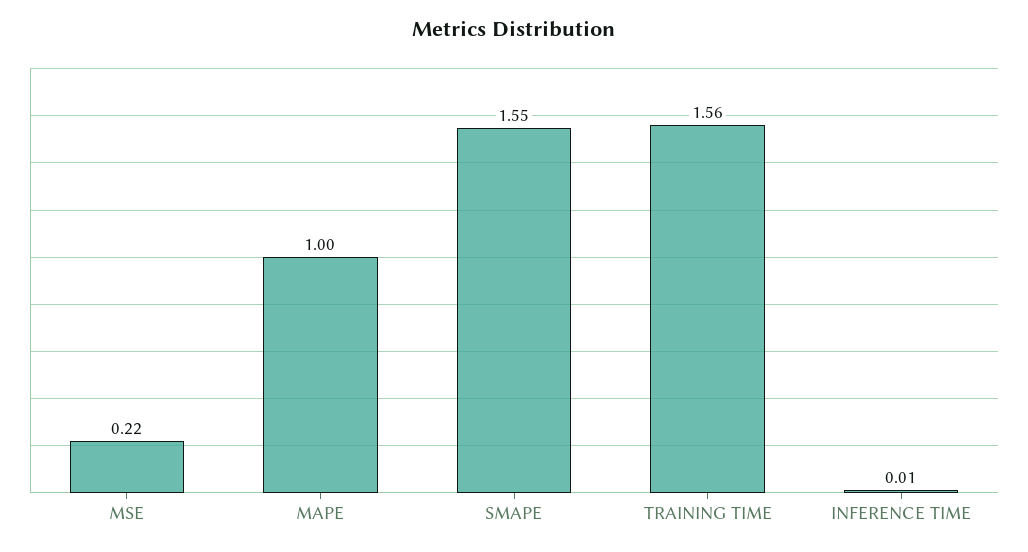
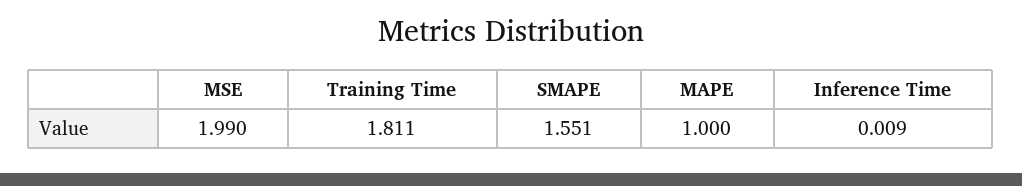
  {
-   "MSE": 0.22,
+   "MSE": 1.99,
    "MAPE": 1,
    "SMAPE": 1.551,
-   "TRAINING TIME": 1.56,
+   "TRAINING TIME": 1.811,
    "INFERENCE TIME": 0.009
  }

